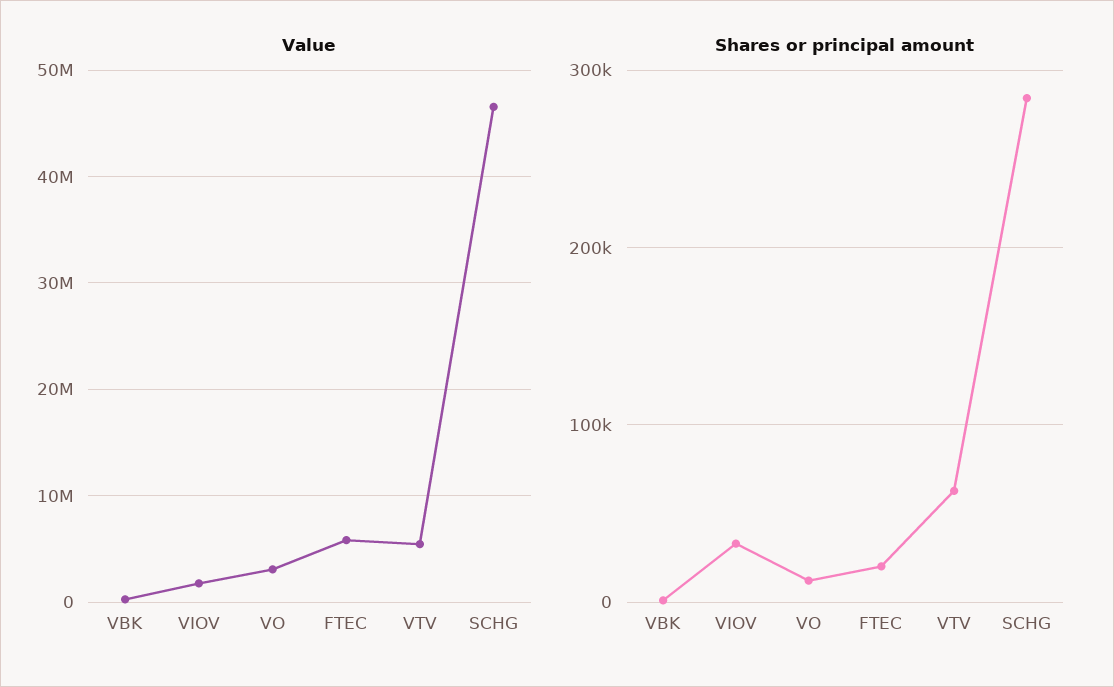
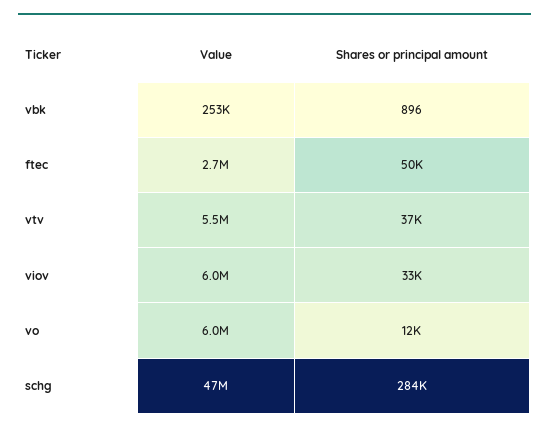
  {
    "Value": {
      "VBK": 253000,
-     "VIOV": 2000000,
+     "VIOV": 6000000,
-     "VO": 3000000,
+     "VO": 6000000,
-     "FTEC": 6000000,
+     "FTEC": 2700000,
      "VTV": 5500000,
      "SCHG": 47000000
    },
    "Shares or principal amount": {
      "VBK": 896,
      "VIOV": 33000,
      "VO": 12000,
-     "FTEC": 20000,
+     "FTEC": 50000,
-     "VTV": 60000,
+     "VTV": 37000,
      "SCHG": 284000
    }
  }

